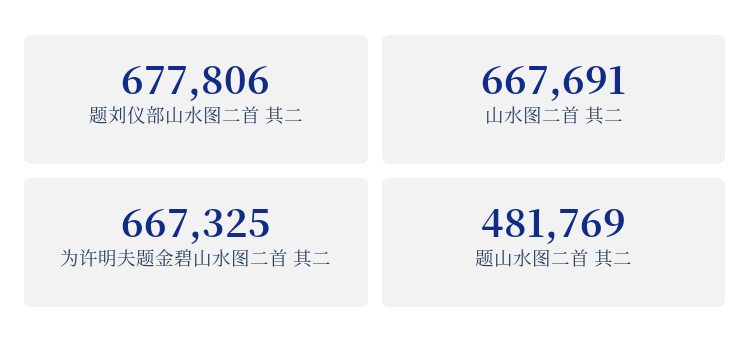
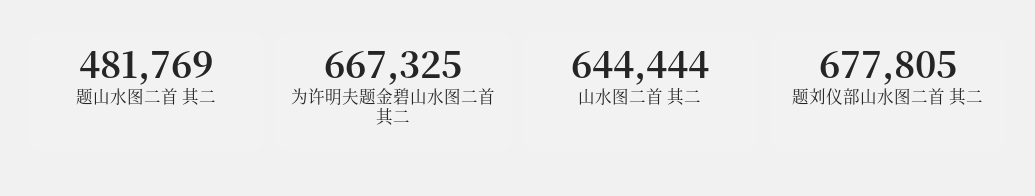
  {
-   "题刘仪部山水图二首 其二": 677806,
+   "题刘仪部山水图二首 其二": 677805,
-   "山水图二首 其二": 667691,
+   "山水图二首 其二": 644444,
    "为许明夫题金碧山水图二首 其二": 667325,
    "题山水图二首 其二": 481769
  }

